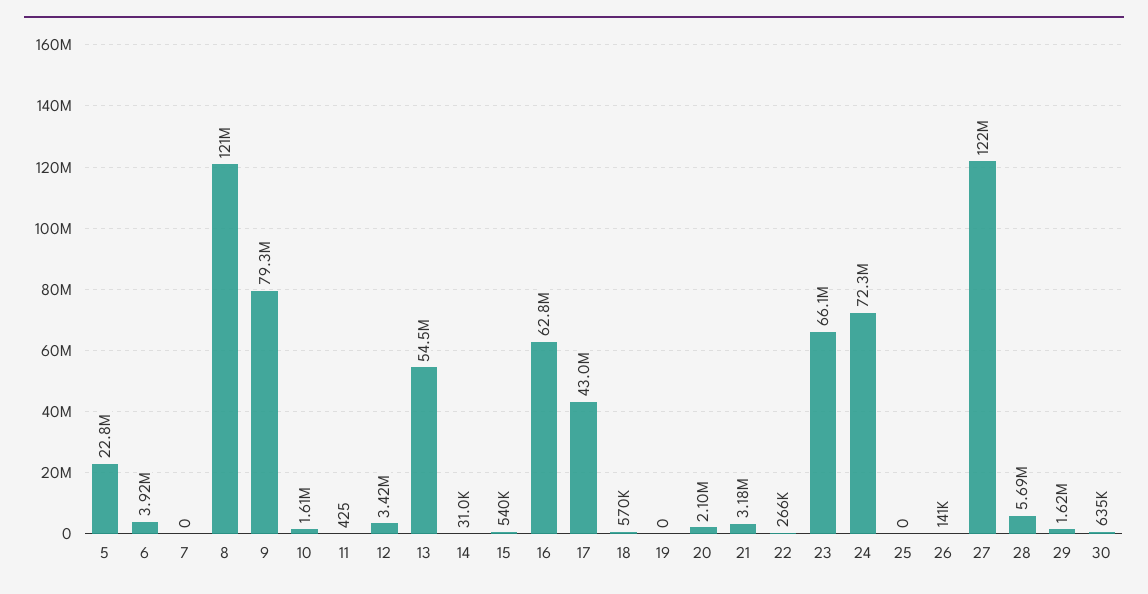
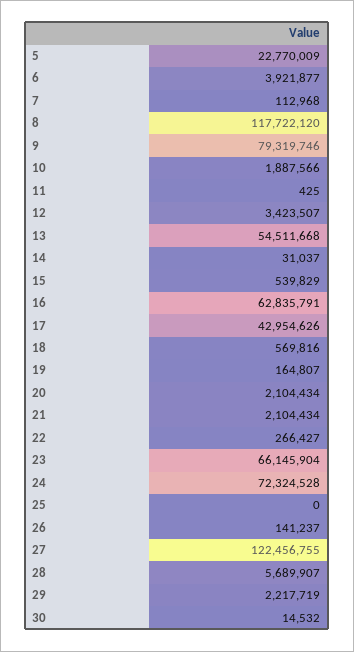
  {
    "5": 22770009,
    "6": 3921877,
-   "7": 0,
+   "7": 112968,
-   "8": 121000000,
+   "8": 117722120,
    "9": 79319746,
-   "10": 1610000,
+   "10": 1887566,
    "11": 425,
    "12": 3423507,
    "13": 54511668,
    "14": 31037,
    "15": 539829,
    "16": 62835791,
    "17": 42954626,
    "18": 569816,
-   "19": 0,
+   "19": 164807,
    "20": 2104434,
-   "21": 3180000,
+   "21": 2104434,
    "22": 266427,
    "23": 66145904,
    "24": 72324528,
    "25": 0,
    "26": 141237,
    "27": 122456755,
    "28": 5689907,
-   "29": 1620000,
+   "29": 2217719,
-   "30": 635000
+   "30": 14532
  }

